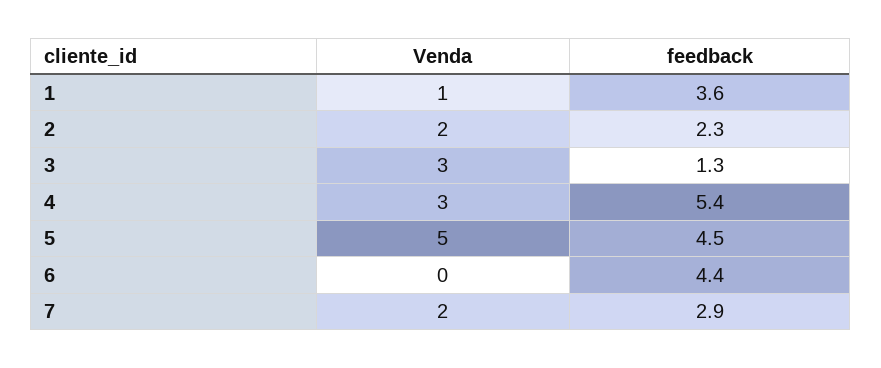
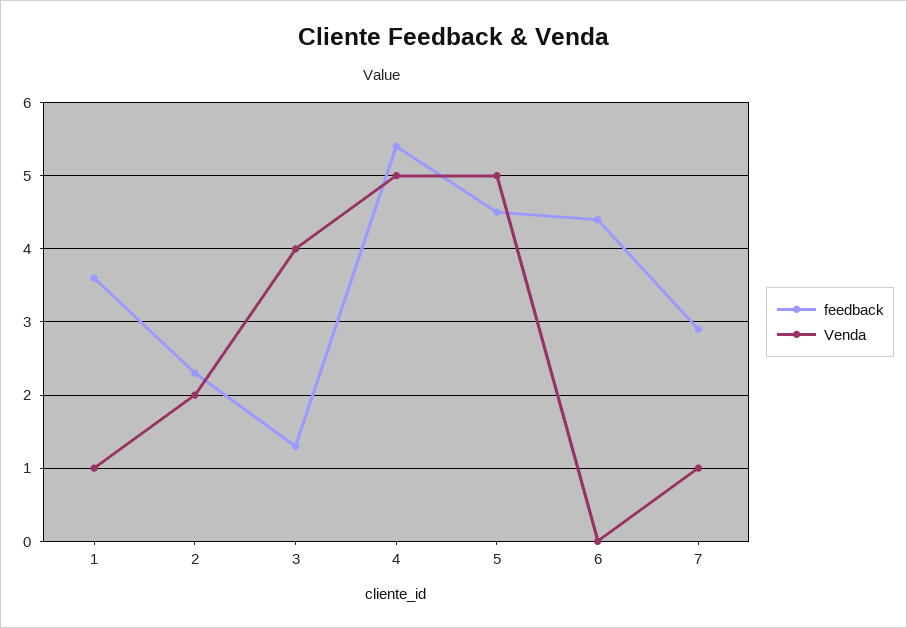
  {
    "Venda": {
      "1": 1,
      "2": 2,
-     "3": 3,
+     "3": 4,
-     "4": 3,
+     "4": 5,
      "5": 5,
      "6": 0,
-     "7": 2
+     "7": 1
    },
    "feedback": {
      "1": 3.6,
      "2": 2.3,
      "3": 1.3,
      "4": 5.4,
      "5": 4.5,
      "6": 4.4,
      "7": 2.9
    }
  }

